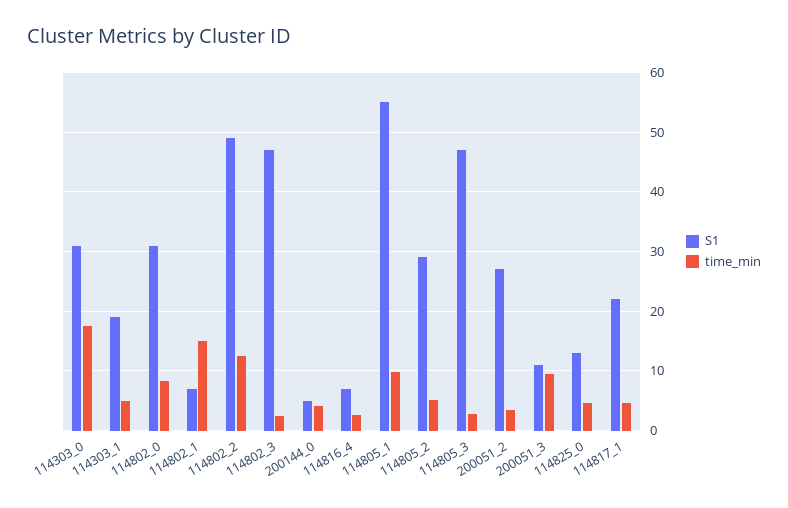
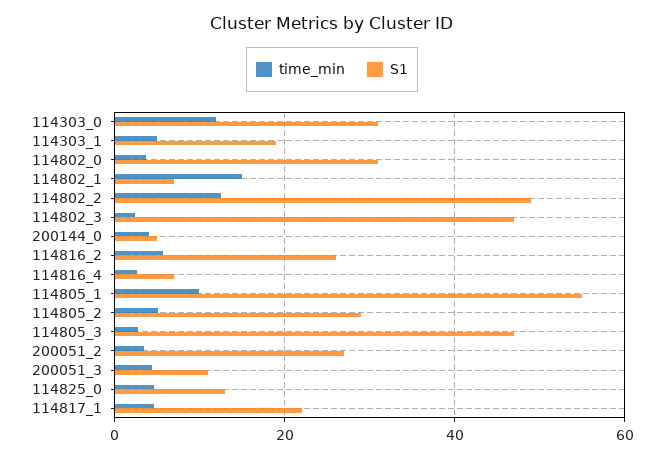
  {
    "S1": {
      "114303_0": 32,
      "114303_1": 20,
      "114802_0": 32,
      "114802_1": 8,
      "114802_2": 50,
      "114802_3": 48,
      "200144_0": 6,
      "114816_4": 8,
      "114805_1": 56,
      "114805_2": 30,
      "114805_3": 48,
      "200051_2": 28,
      "200051_3": 12,
      "114825_0": 14,
-     "114817_1": 22
+     "114817_1": 22,
+     "114816_2": 26
    },
    "time_min": {
-     "114303_0": 18,
+     "114303_0": 12,
      "114303_1": 6,
-     "114802_0": 8,
+     "114802_0": 4,
      "114802_1": 14,
      "114802_2": 12,
      "114802_3": 2,
      "200144_0": 4,
      "114816_4": 2,
      "114805_1": 10,
      "114805_2": 6,
      "114805_3": 2,
      "200051_2": 4,
-     "200051_3": 10,
+     "200051_3": 4,
      "114825_0": 4,
-     "114817_1": 4
+     "114817_1": 4,
+     "114816_2": 6
    }
  }

